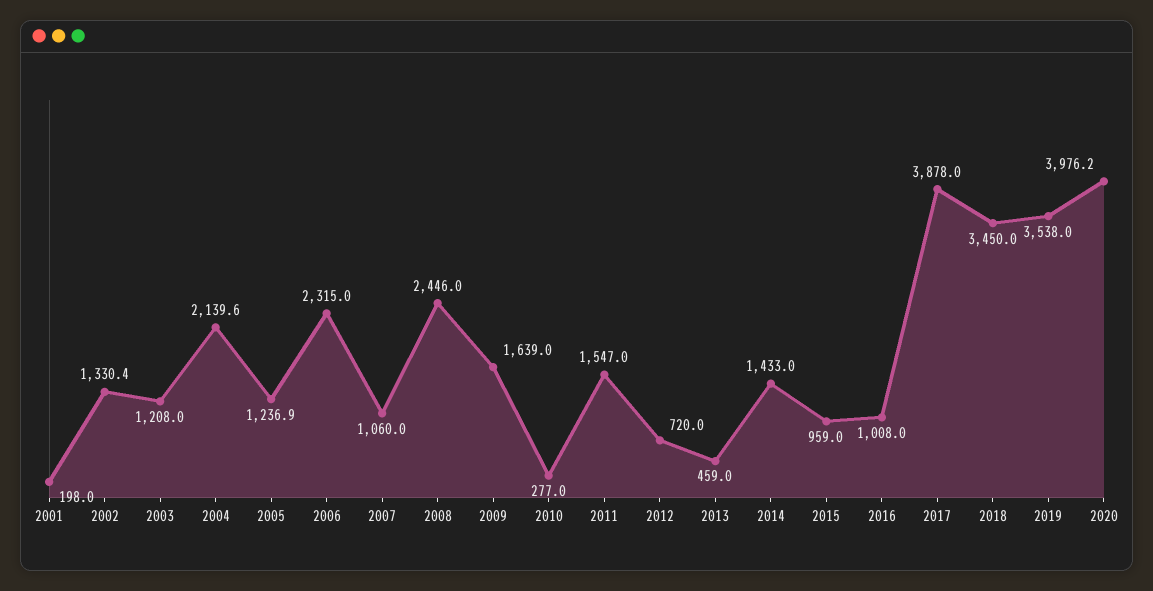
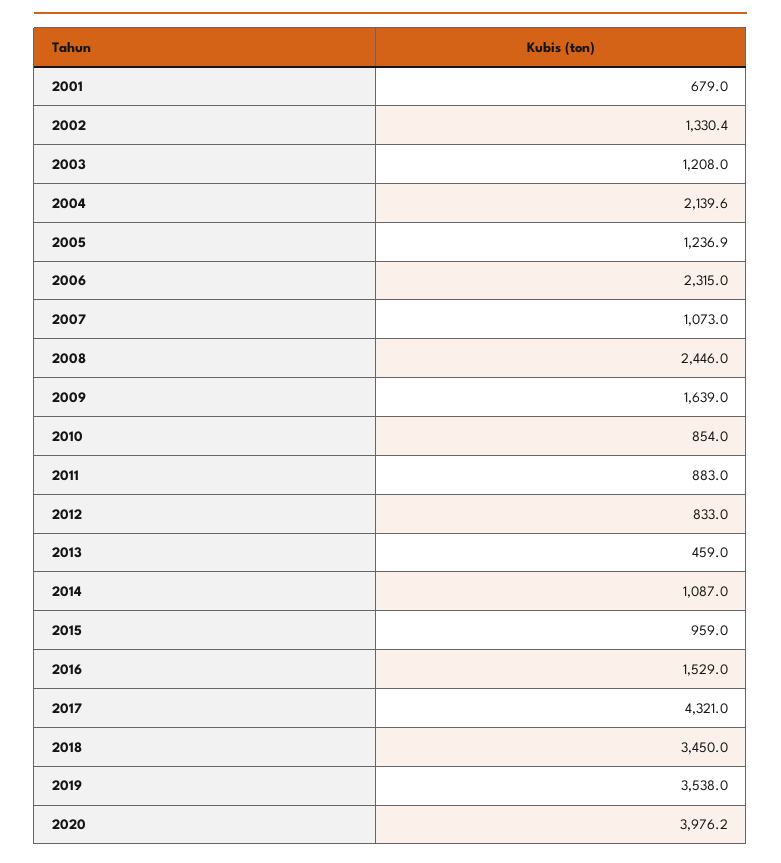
  {
-   "2001": 198,
+   "2001": 679,
    "2002": 1330.4,
    "2003": 1208,
    "2004": 2139.6,
    "2005": 1236.9,
    "2006": 2315,
-   "2007": 1060,
+   "2007": 1073,
    "2008": 2446,
    "2009": 1639,
-   "2010": 277,
+   "2010": 854,
-   "2011": 1547,
+   "2011": 883,
-   "2012": 720,
+   "2012": 833,
    "2013": 459,
-   "2014": 1433,
+   "2014": 1087,
    "2015": 959,
-   "2016": 1008,
+   "2016": 1529,
-   "2017": 3878,
+   "2017": 4321,
    "2018": 3450,
    "2019": 3538,
    "2020": 3976.2
  }

